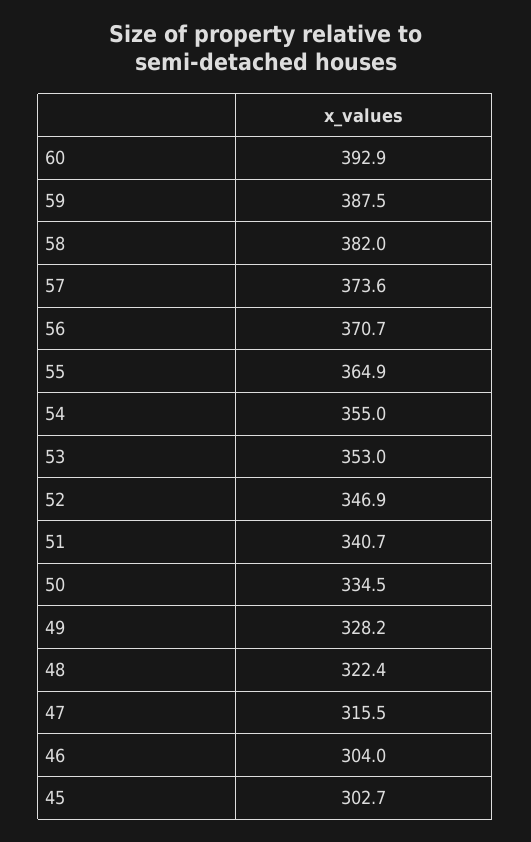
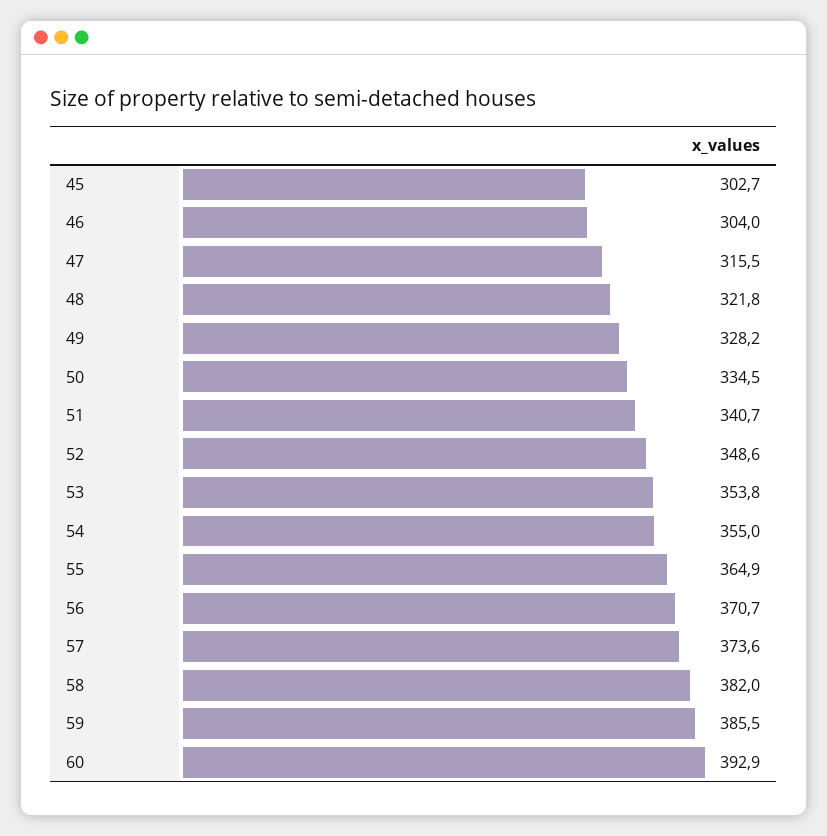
  {
    "60": 392.9,
-   "59": 387.5,
+   "59": 385.5,
    "58": 382,
    "57": 373.6,
    "56": 370.7,
    "55": 364.9,
    "54": 355,
-   "53": 353,
+   "53": 353.8,
-   "52": 346.9,
+   "52": 348.6,
    "51": 340.7,
    "50": 334.5,
    "49": 328.2,
-   "48": 322.4,
+   "48": 321.8,
    "47": 315.5,
    "46": 304,
    "45": 302.7
  }

